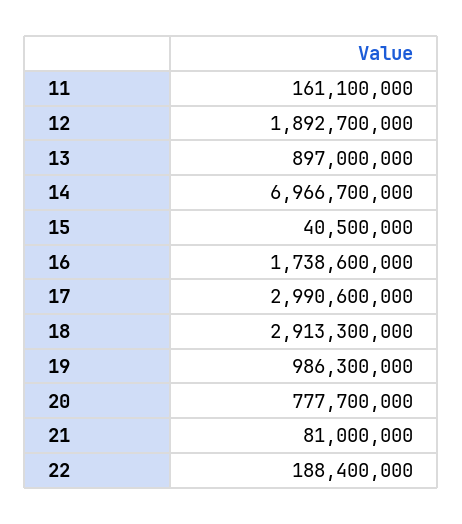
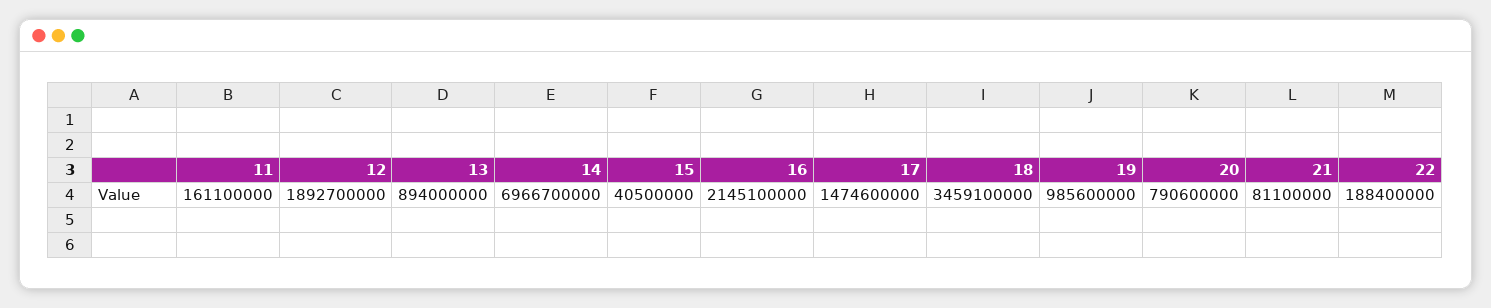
  {
    "11": 161100000,
    "12": 1892700000,
-   "13": 897000000,
+   "13": 894000000,
    "14": 6966700000,
    "15": 40500000,
-   "16": 1738600000,
+   "16": 2145100000,
-   "17": 2990600000,
+   "17": 1474600000,
-   "18": 2913300000,
+   "18": 3459100000,
-   "19": 986300000,
+   "19": 985600000,
-   "20": 777700000,
+   "20": 790600000,
-   "21": 81000000,
+   "21": 81100000,
    "22": 188400000
  }

